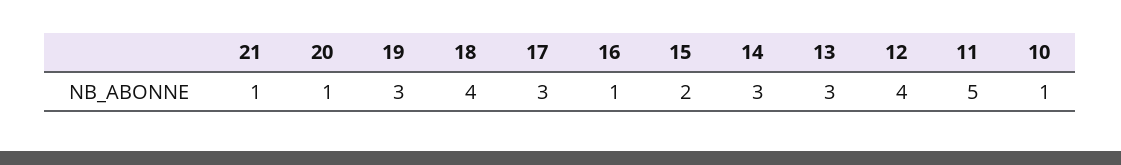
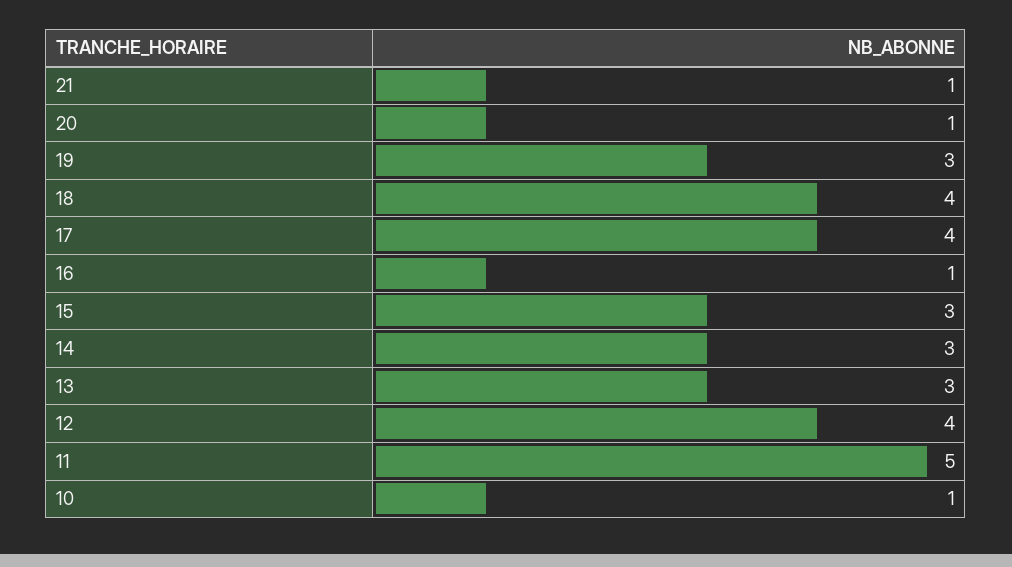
  {
    "21": 1,
    "20": 1,
    "19": 3,
    "18": 4,
-   "17": 3,
+   "17": 4,
    "16": 1,
-   "15": 2,
+   "15": 3,
    "14": 3,
    "13": 3,
    "12": 4,
    "11": 5,
    "10": 1
  }

